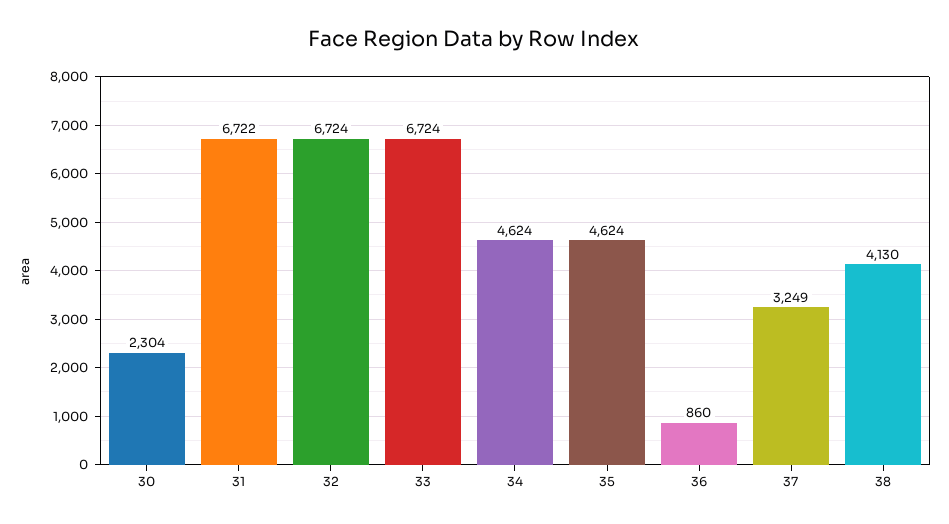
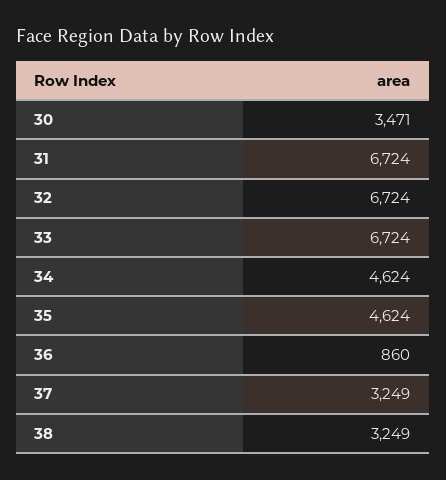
  {
-   "30": 2304,
+   "30": 3471,
-   "31": 6722,
+   "31": 6724,
    "32": 6724,
    "33": 6724,
    "34": 4624,
    "35": 4624,
    "36": 860,
    "37": 3249,
-   "38": 4130
+   "38": 3249
  }

